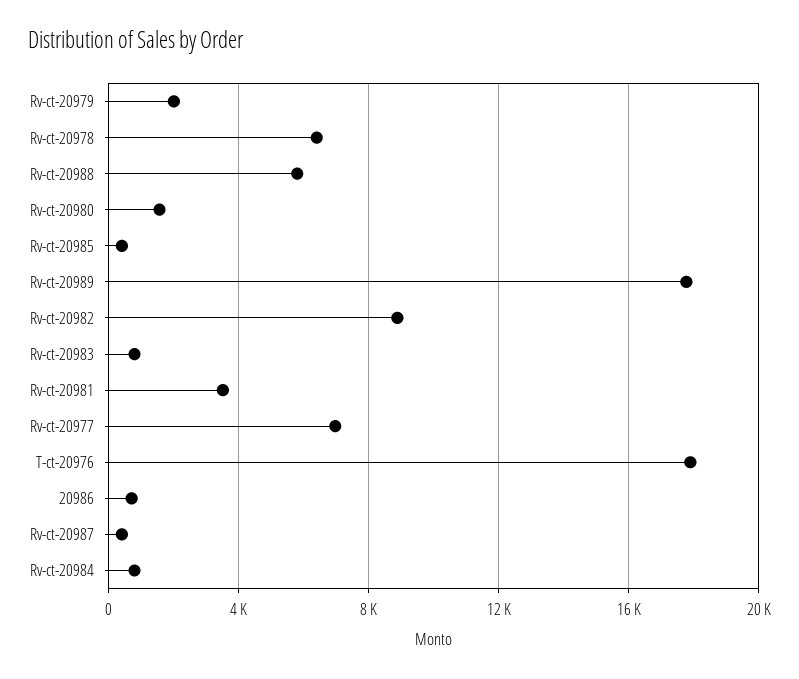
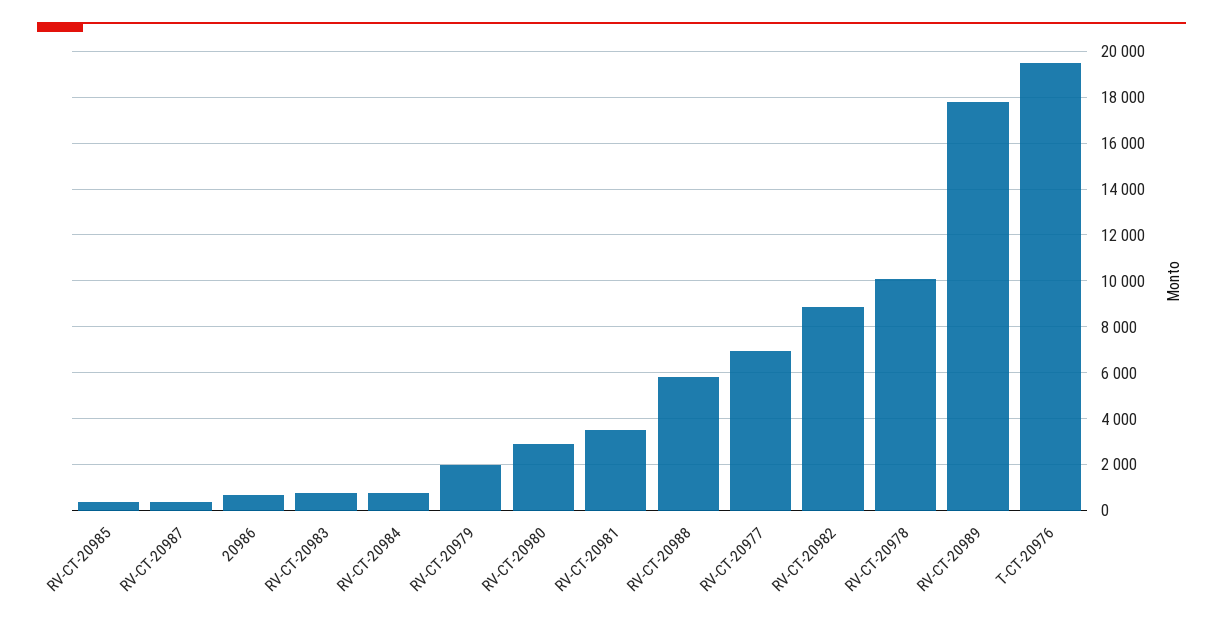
  {
    "Rv-ct-20979": 2000,
-   "Rv-ct-20978": 6500,
+   "Rv-ct-20978": 10000,
    "Rv-ct-20988": 6000,
-   "Rv-ct-20980": 1500,
+   "Rv-ct-20980": 3000,
    "Rv-ct-20985": 500,
    "Rv-ct-20989": 18000,
    "Rv-ct-20982": 9000,
    "Rv-ct-20983": 1000,
    "Rv-ct-20981": 3500,
    "Rv-ct-20977": 7000,
-   "T-ct-20976": 18000,
+   "T-ct-20976": 19500,
    "20986": 500,
    "Rv-ct-20987": 500,
    "Rv-ct-20984": 1000
  }

